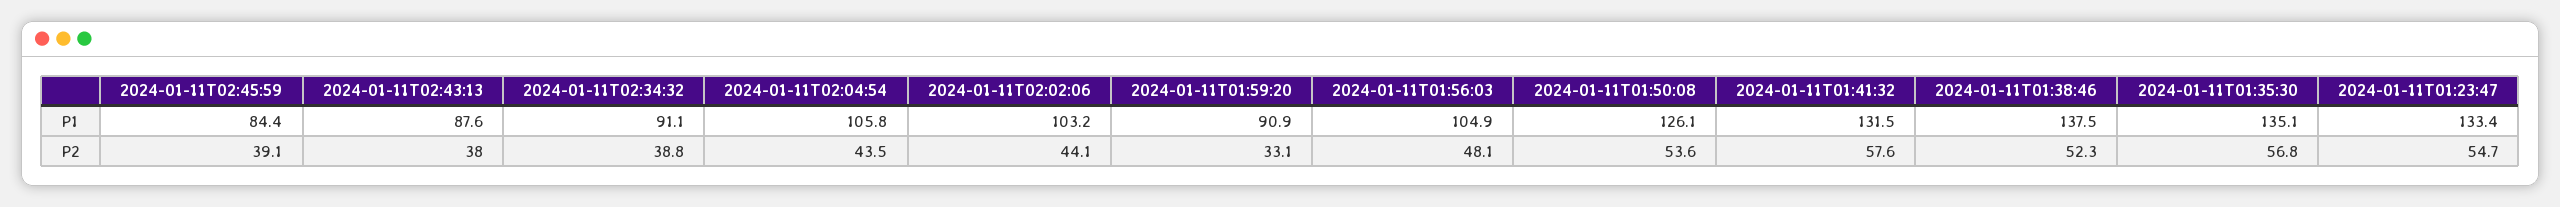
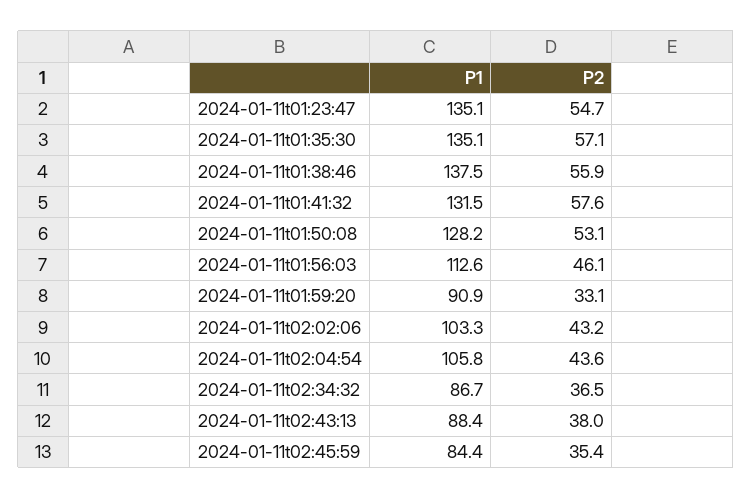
  {
    "2024-01-11T02:45:59": {
      "P1": 84.4,
-     "P2": 39.1
+     "P2": 35.4
    },
    "2024-01-11T02:43:13": {
-     "P1": 87.6,
+     "P1": 88.4,
      "P2": 38
    },
    "2024-01-11T02:34:32": {
-     "P1": 91.1,
+     "P1": 86.7,
-     "P2": 38.8
+     "P2": 36.5
    },
    "2024-01-11T02:04:54": {
      "P1": 105.8,
-     "P2": 43.5
+     "P2": 43.6
    },
    "2024-01-11T02:02:06": {
-     "P1": 103.2,
+     "P1": 103.3,
-     "P2": 44.1
+     "P2": 43.2
    },
    "2024-01-11T01:59:20": {
      "P1": 90.9,
      "P2": 33.1
    },
    "2024-01-11T01:56:03": {
-     "P1": 104.9,
+     "P1": 112.6,
-     "P2": 48.1
+     "P2": 46.1
    },
    "2024-01-11T01:50:08": {
-     "P1": 126.1,
+     "P1": 128.2,
-     "P2": 53.6
+     "P2": 53.1
    },
    "2024-01-11T01:41:32": {
      "P1": 131.5,
      "P2": 57.6
    },
    "2024-01-11T01:38:46": {
      "P1": 137.5,
-     "P2": 52.3
+     "P2": 55.9
    },
    "2024-01-11T01:35:30": {
      "P1": 135.1,
-     "P2": 56.8
+     "P2": 57.1
    },
    "2024-01-11T01:23:47": {
-     "P1": 133.4,
+     "P1": 135.1,
      "P2": 54.7
    }
  }

